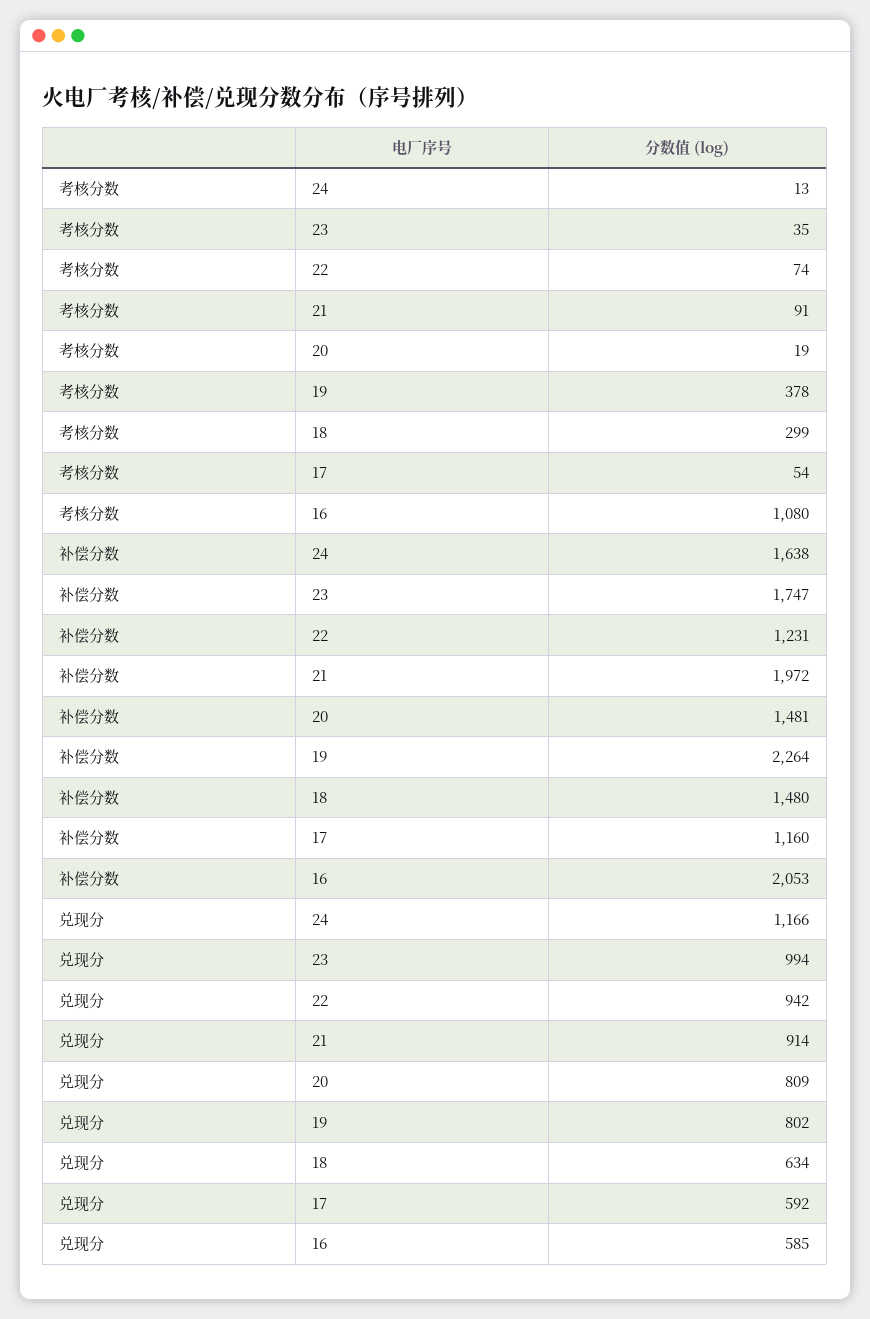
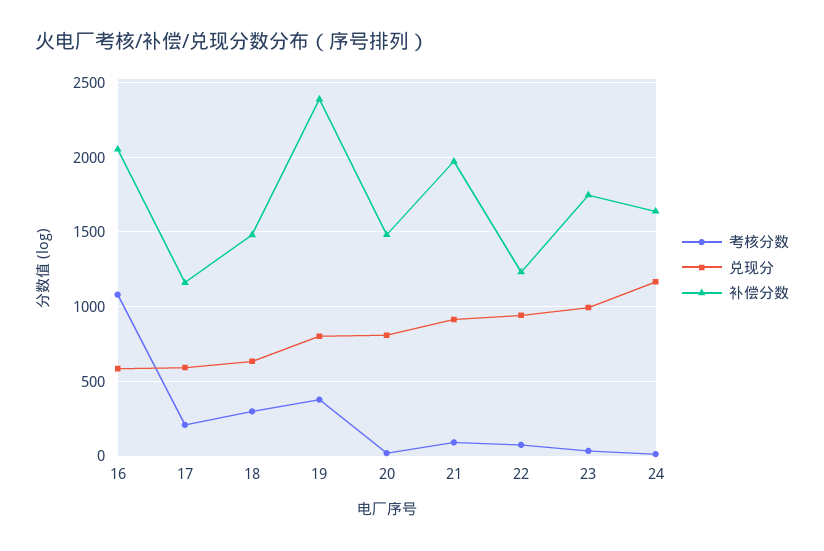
  {
    "考核分数": {
      "24": 13,
      "23": 35,
      "22": 74,
      "21": 91,
      "20": 19,
      "19": 378,
      "18": 299,
-     "17": 54,
+     "17": 200,
      "16": 1080
    },
    "补偿分数": {
      "24": 1638,
      "23": 1747,
      "22": 1231,
      "21": 1972,
      "20": 1481,
-     "19": 2264,
+     "19": 2400,
      "18": 1480,
      "17": 1160,
      "16": 2053
    },
    "兑现分": {
      "24": 1166,
      "23": 994,
      "22": 942,
      "21": 914,
      "20": 809,
      "19": 802,
      "18": 634,
      "17": 592,
      "16": 585
    }
  }

